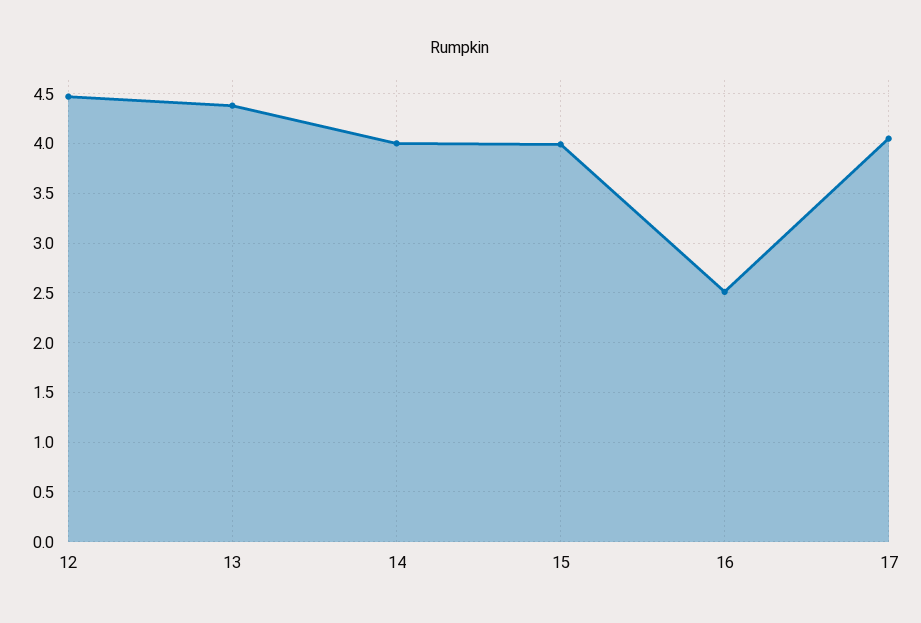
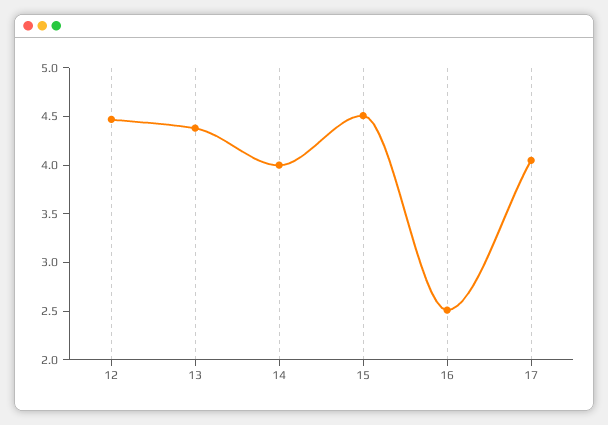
  {
    "12": 4.5,
    "13": 4.4,
    "14": 4,
-   "15": 4,
+   "15": 4.5,
    "16": 2.5,
    "17": 4.1
  }

